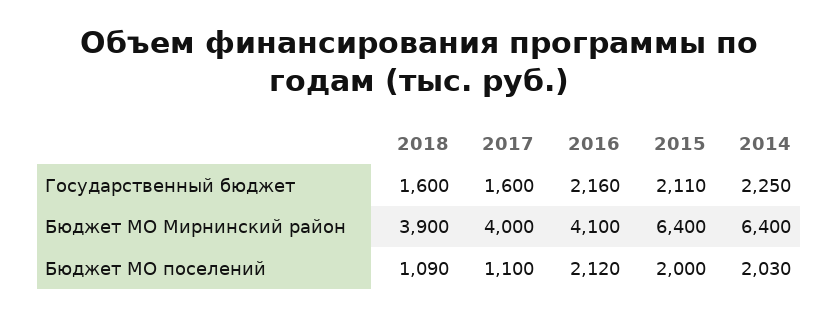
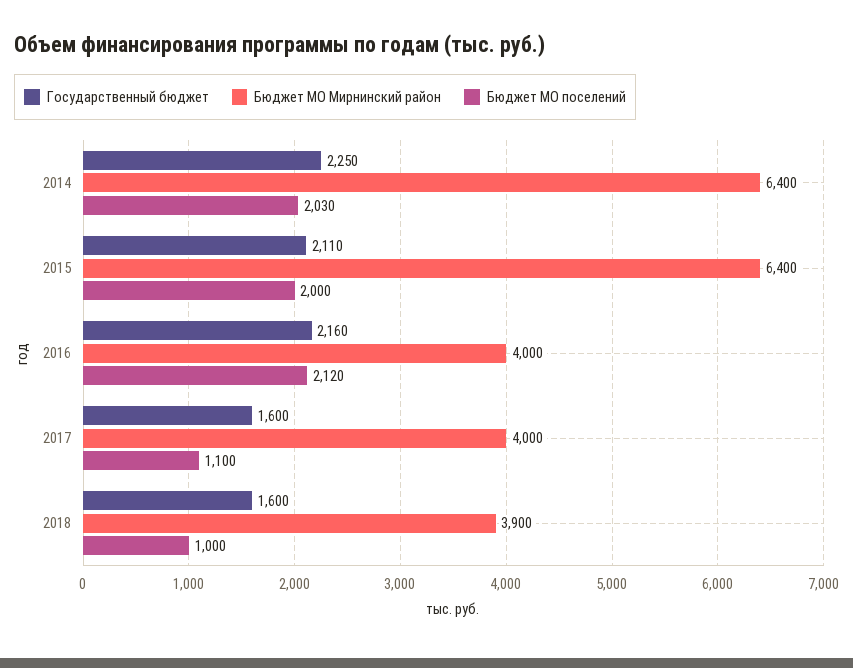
  {
    "Государственный бюджет": {
      "2018": 1600,
      "2017": 1600,
      "2016": 2160,
      "2015": 2110,
      "2014": 2250
    },
    "Бюджет МО Мирнинский район": {
      "2018": 3900,
      "2017": 4000,
-     "2016": 4100,
+     "2016": 4000,
      "2015": 6400,
      "2014": 6400
    },
    "Бюджет МО поселений": {
-     "2018": 1090,
+     "2018": 1000,
      "2017": 1100,
      "2016": 2120,
      "2015": 2000,
      "2014": 2030
    }
  }

